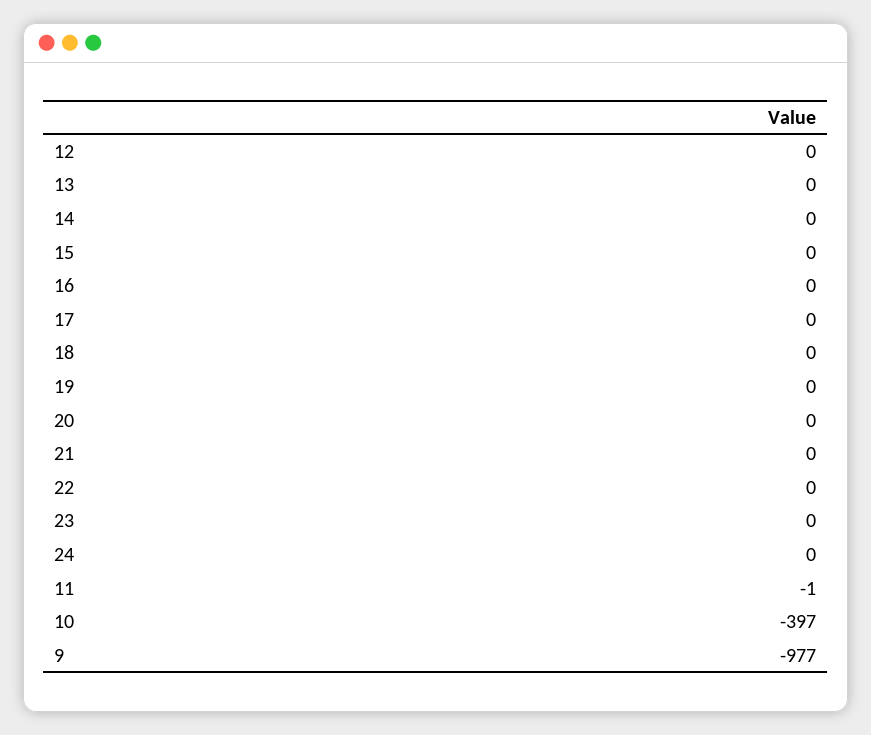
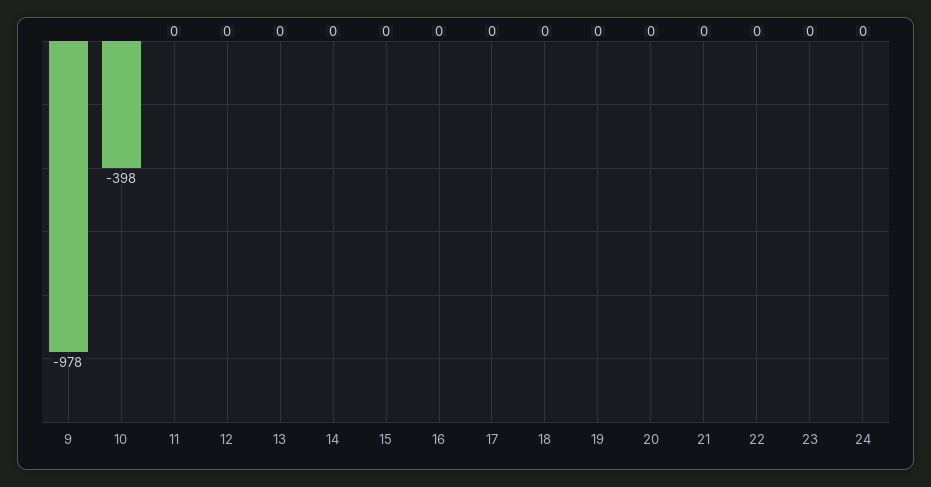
  {
    "12": 0,
    "13": 0,
    "14": 0,
    "15": 0,
    "16": 0,
    "17": 0,
    "18": 0,
    "19": 0,
    "20": 0,
    "21": 0,
    "22": 0,
    "23": 0,
    "24": 0,
-   "11": -1,
+   "11": 0,
-   "10": -397,
+   "10": -398,
-   "9": -977
+   "9": -978
  }

